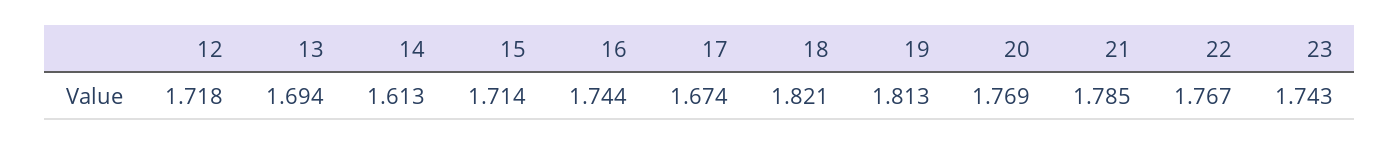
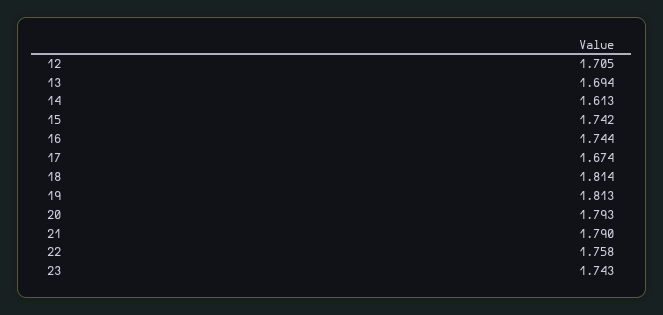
  {
-   "12": 1.718,
+   "12": 1.705,
    "13": 1.694,
    "14": 1.613,
-   "15": 1.714,
+   "15": 1.742,
    "16": 1.744,
    "17": 1.674,
-   "18": 1.821,
+   "18": 1.814,
    "19": 1.813,
-   "20": 1.769,
+   "20": 1.793,
-   "21": 1.785,
+   "21": 1.79,
-   "22": 1.767,
+   "22": 1.758,
    "23": 1.743
  }

